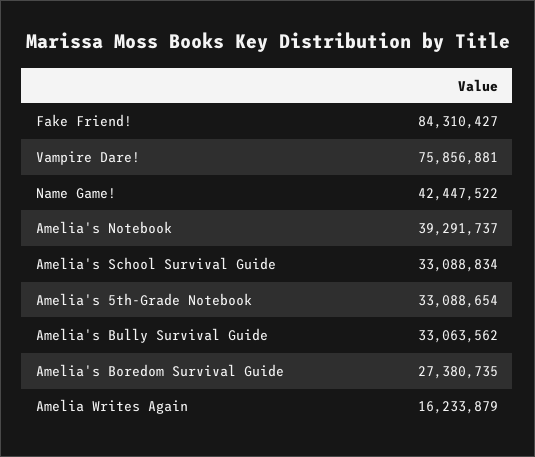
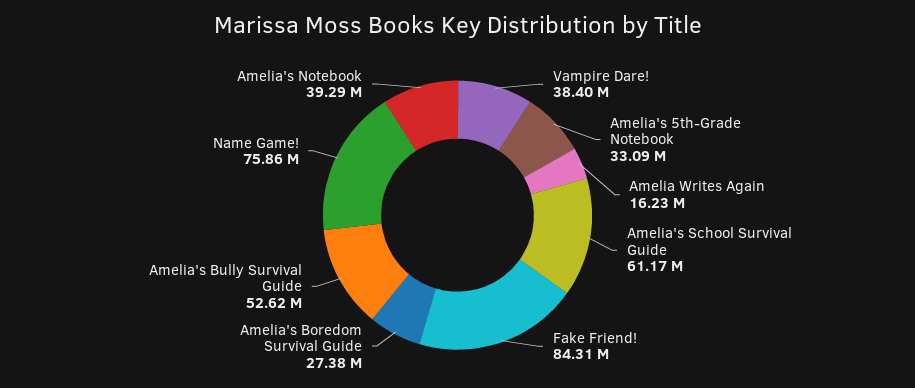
  {
    "Fake Friend!": 84310427,
-   "Vampire Dare!": 75856881,
+   "Vampire Dare!": 38400000,
-   "Name Game!": 42447522,
+   "Name Game!": 75860000,
    "Amelia's Notebook": 39291737,
-   "Amelia's School Survival Guide": 33088834,
+   "Amelia's School Survival Guide": 61170000,
    "Amelia's 5th-Grade Notebook": 33088654,
-   "Amelia's Bully Survival Guide": 33063562,
+   "Amelia's Bully Survival Guide": 52620000,
    "Amelia's Boredom Survival Guide": 27380735,
    "Amelia Writes Again": 16233879
  }

